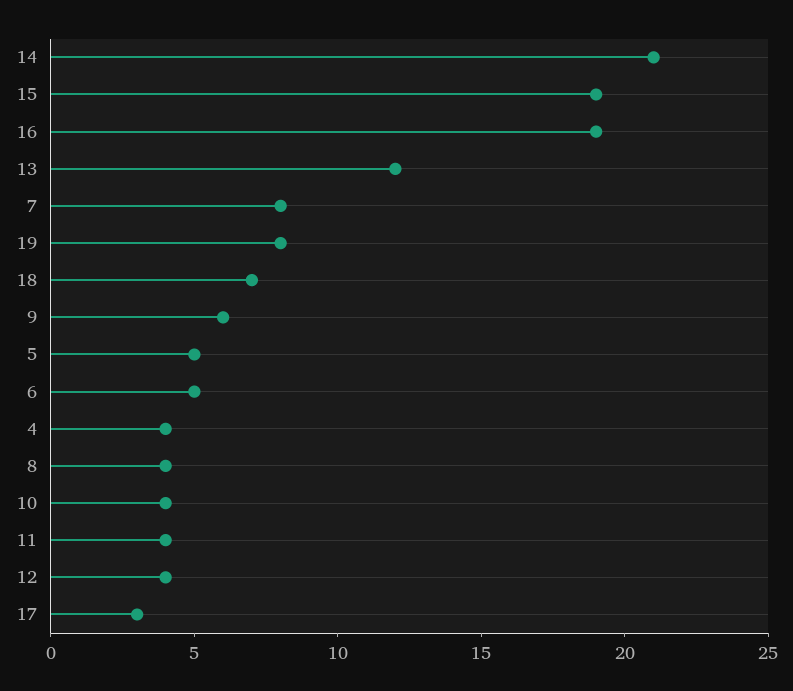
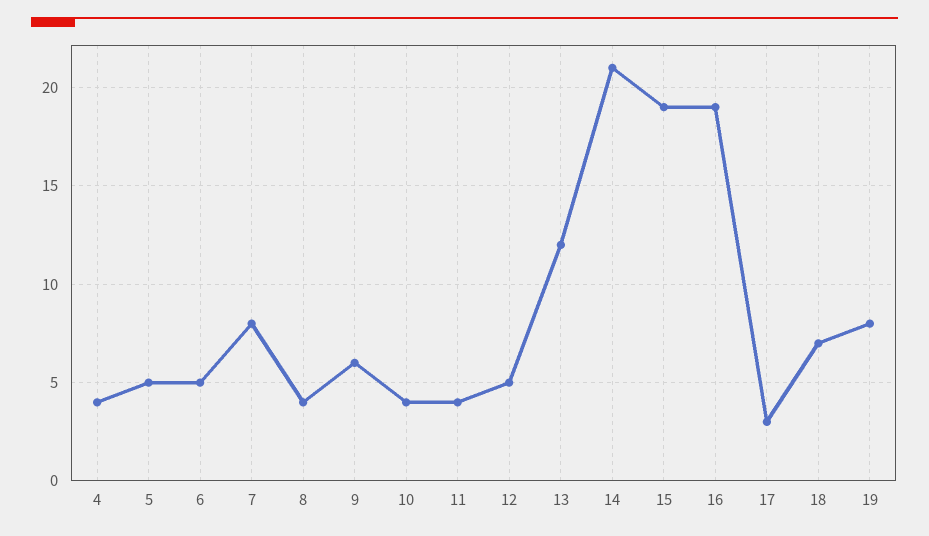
  {
    "14": 21,
    "15": 19,
    "16": 19,
    "13": 12,
    "7": 8,
    "19": 8,
    "18": 7,
    "9": 6,
    "5": 5,
    "6": 5,
    "4": 4,
    "8": 4,
    "10": 4,
    "11": 4,
-   "12": 4,
+   "12": 5,
    "17": 3
  }

